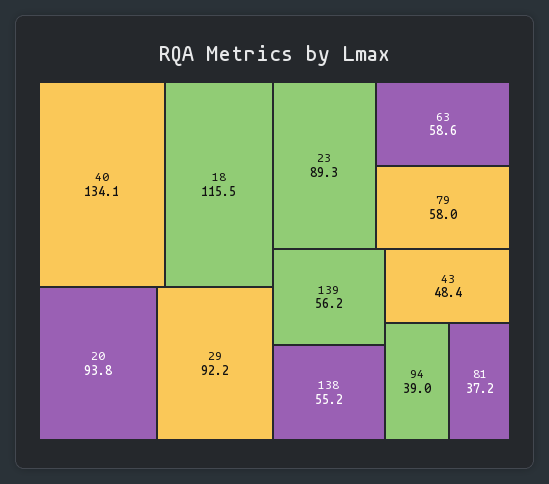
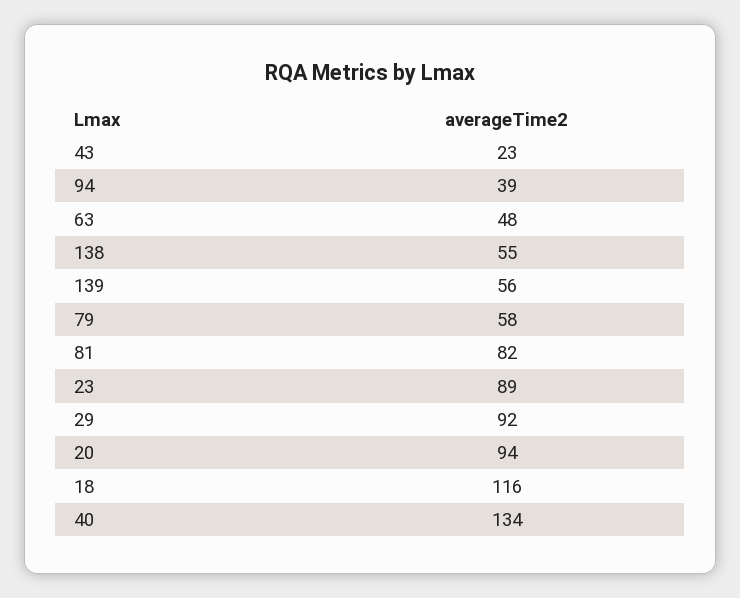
  {
    "40": 134.1,
    "18": 115.5,
    "20": 93.8,
    "29": 92.2,
    "23": 89.3,
-   "63": 58.6,
+   "63": 48,
    "79": 58,
    "139": 56.2,
    "138": 55.2,
-   "43": 48.4,
+   "43": 23,
    "94": 39,
-   "81": 37.2
+   "81": 82
  }

